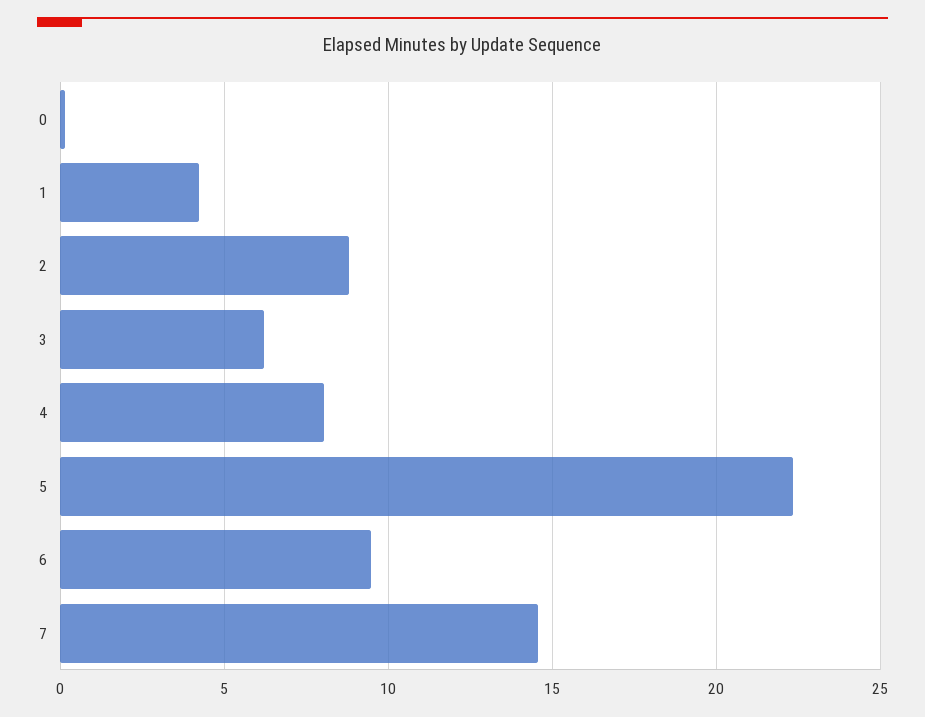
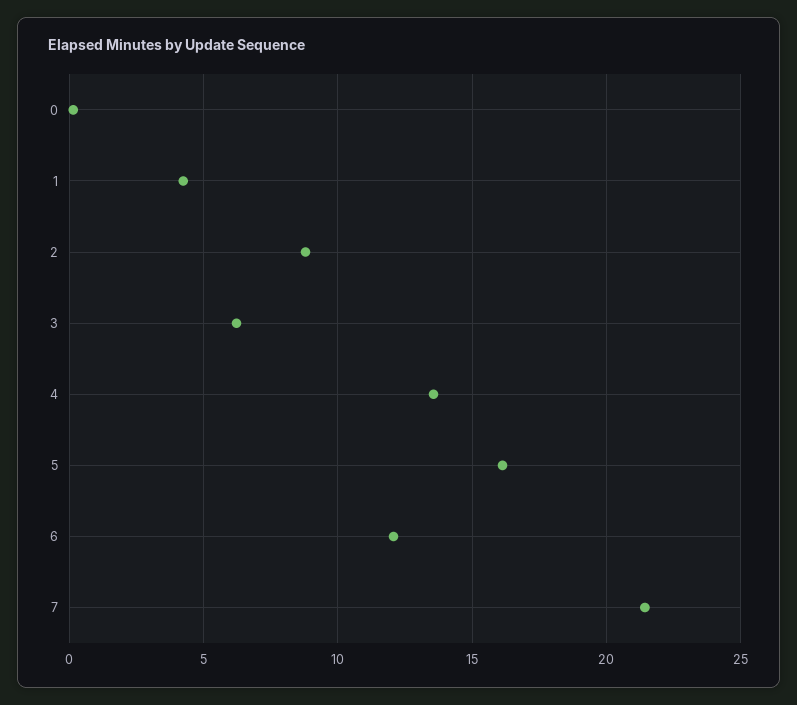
  {
    "0": 0,
    "1": 4,
    "2": 9,
    "3": 6,
-   "4": 8,
+   "4": 13.5,
-   "5": 22.5,
+   "5": 16,
-   "6": 9.5,
+   "6": 12,
-   "7": 14.5
+   "7": 21.5
  }

